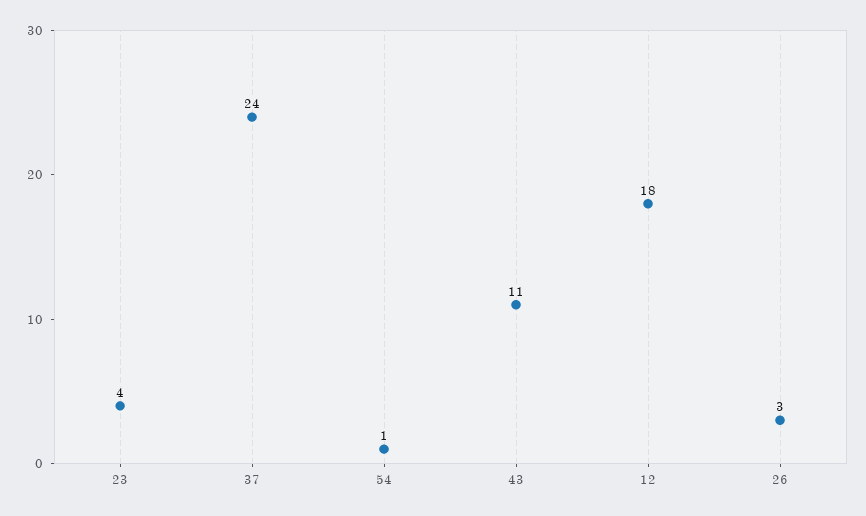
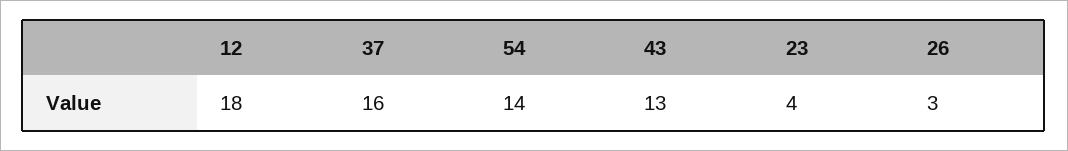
  {
    "23": 4,
-   "37": 24,
+   "37": 16,
-   "54": 1,
+   "54": 14,
-   "43": 11,
+   "43": 13,
    "12": 18,
    "26": 3
  }

